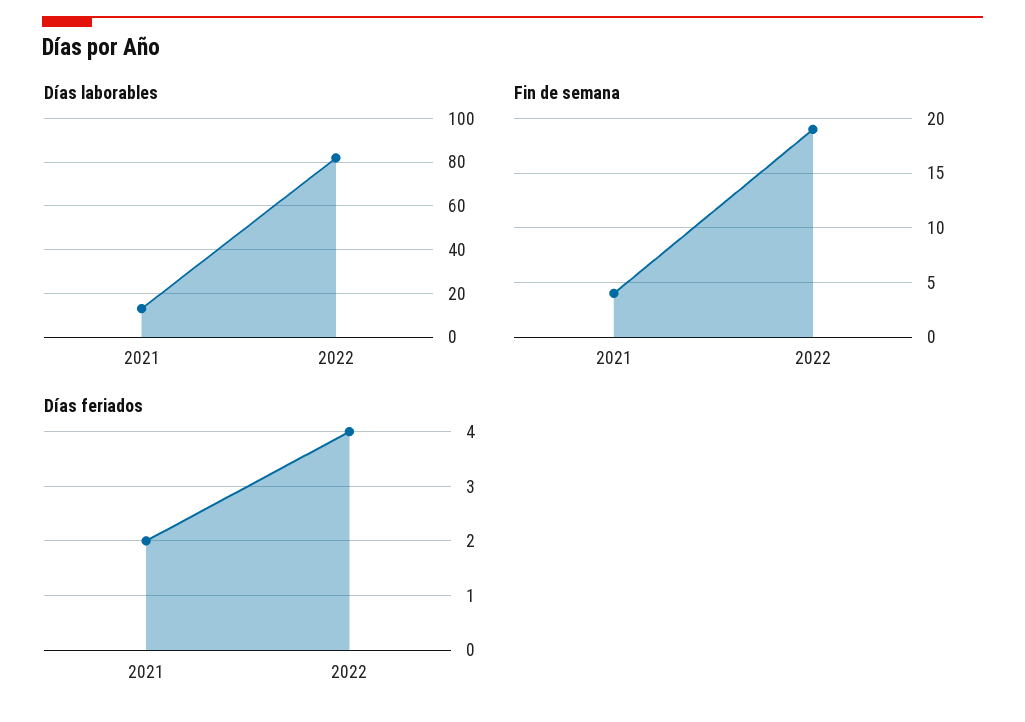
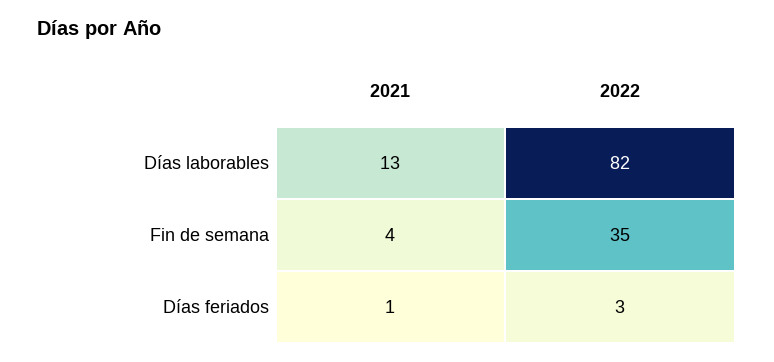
  {
    "Días laborables": {
      "2021": 13,
      "2022": 82
    },
    "Fin de semana": {
      "2021": 4,
-     "2022": 19
+     "2022": 35
    },
    "Días feriados": {
-     "2021": 2,
+     "2021": 1,
-     "2022": 4
+     "2022": 3
    }
  }

